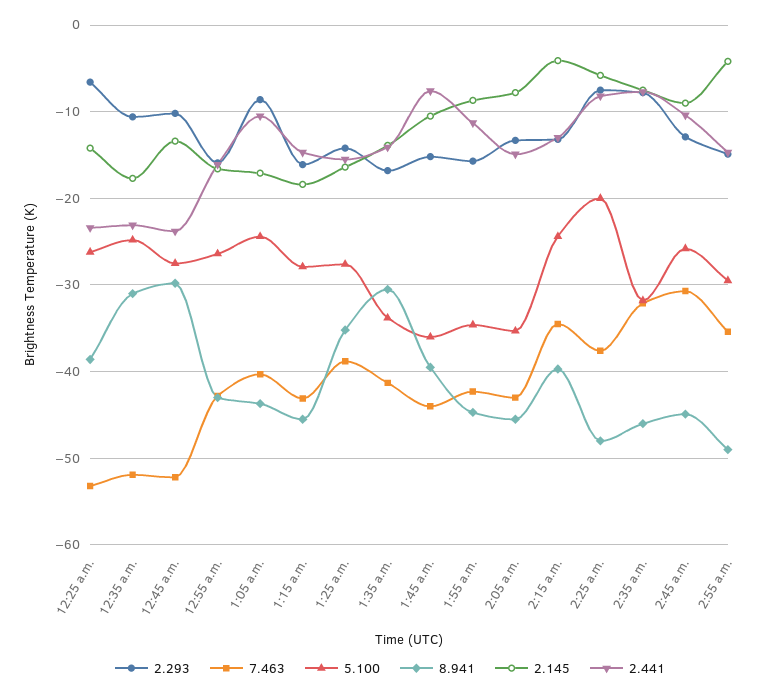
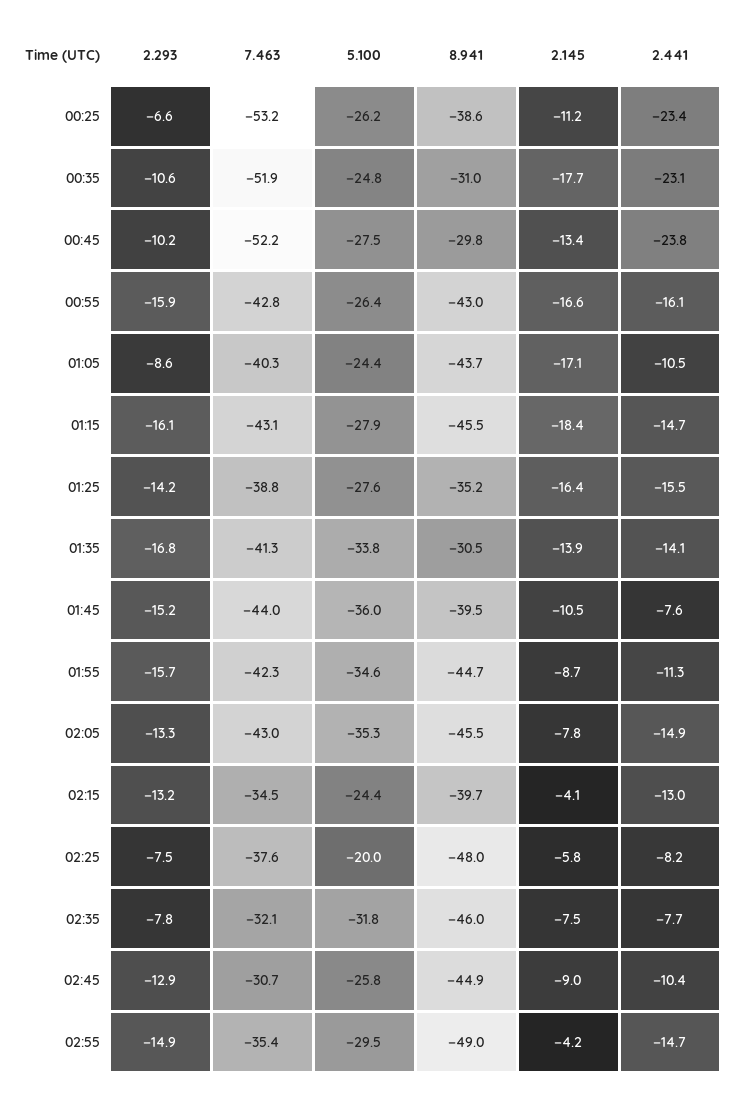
  {
    "2.293": {
      "12:25 a.m.": -6.6,
      "12:35 a.m.": -10.6,
      "12:45 a.m.": -10.2,
      "12:55 a.m.": -15.9,
      "1:05 a.m.": -8.6,
      "1:15 a.m.": -16.1,
      "1:25 a.m.": -14.2,
      "1:35 a.m.": -16.8,
      "1:45 a.m.": -15.2,
      "1:55 a.m.": -15.7,
      "2:05 a.m.": -13.3,
      "2:15 a.m.": -13.2,
      "2:25 a.m.": -7.5,
      "2:35 a.m.": -7.8,
      "2:45 a.m.": -12.9,
      "2:55 a.m.": -14.9
    },
    "7.463": {
      "12:25 a.m.": -53.2,
      "12:35 a.m.": -51.9,
      "12:45 a.m.": -52.2,
      "12:55 a.m.": -42.8,
      "1:05 a.m.": -40.3,
      "1:15 a.m.": -43.1,
      "1:25 a.m.": -38.8,
      "1:35 a.m.": -41.3,
      "1:45 a.m.": -44,
      "1:55 a.m.": -42.3,
      "2:05 a.m.": -43,
      "2:15 a.m.": -34.5,
      "2:25 a.m.": -37.6,
      "2:35 a.m.": -32.1,
      "2:45 a.m.": -30.7,
      "2:55 a.m.": -35.4
    },
    "5.100": {
      "12:25 a.m.": -26.2,
      "12:35 a.m.": -24.8,
      "12:45 a.m.": -27.5,
      "12:55 a.m.": -26.4,
      "1:05 a.m.": -24.4,
      "1:15 a.m.": -27.9,
      "1:25 a.m.": -27.6,
      "1:35 a.m.": -33.8,
      "1:45 a.m.": -36,
      "1:55 a.m.": -34.6,
      "2:05 a.m.": -35.3,
      "2:15 a.m.": -24.4,
      "2:25 a.m.": -20,
      "2:35 a.m.": -31.8,
      "2:45 a.m.": -25.8,
      "2:55 a.m.": -29.5
    },
    "8.941": {
      "12:25 a.m.": -38.6,
      "12:35 a.m.": -31,
      "12:45 a.m.": -29.8,
      "12:55 a.m.": -43,
      "1:05 a.m.": -43.7,
      "1:15 a.m.": -45.5,
      "1:25 a.m.": -35.2,
      "1:35 a.m.": -30.5,
      "1:45 a.m.": -39.5,
      "1:55 a.m.": -44.7,
      "2:05 a.m.": -45.5,
      "2:15 a.m.": -39.7,
      "2:25 a.m.": -48,
      "2:35 a.m.": -46,
      "2:45 a.m.": -44.9,
      "2:55 a.m.": -49
    },
    "2.145": {
-     "12:25 a.m.": -14,
+     "12:25 a.m.": -11.2,
      "12:35 a.m.": -17.7,
      "12:45 a.m.": -13.4,
      "12:55 a.m.": -16.6,
      "1:05 a.m.": -17.1,
      "1:15 a.m.": -18.4,
      "1:25 a.m.": -16.4,
      "1:35 a.m.": -13.9,
      "1:45 a.m.": -10.5,
      "1:55 a.m.": -8.7,
      "2:05 a.m.": -7.8,
      "2:15 a.m.": -4.1,
      "2:25 a.m.": -5.8,
      "2:35 a.m.": -7.5,
      "2:45 a.m.": -9,
      "2:55 a.m.": -4.2
    },
    "2.441": {
      "12:25 a.m.": -23.4,
      "12:35 a.m.": -23.1,
      "12:45 a.m.": -23.8,
      "12:55 a.m.": -16.1,
      "1:05 a.m.": -10.5,
      "1:15 a.m.": -14.7,
      "1:25 a.m.": -15.5,
      "1:35 a.m.": -14.1,
      "1:45 a.m.": -7.6,
      "1:55 a.m.": -11.3,
      "2:05 a.m.": -14.9,
      "2:15 a.m.": -13,
      "2:25 a.m.": -8.2,
      "2:35 a.m.": -7.7,
      "2:45 a.m.": -10.4,
      "2:55 a.m.": -14.7
    }
  }

